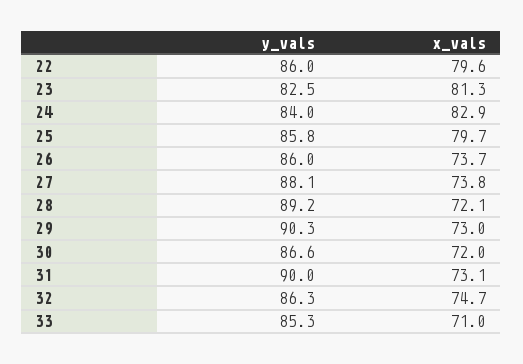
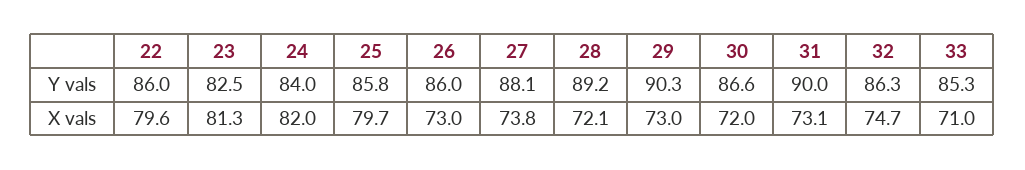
  {
    "y_vals": {
      "22": 86,
      "23": 82.5,
      "24": 84,
      "25": 85.8,
      "26": 86,
      "27": 88.1,
      "28": 89.2,
      "29": 90.3,
      "30": 86.6,
      "31": 90,
      "32": 86.3,
      "33": 85.3
    },
    "x_vals": {
      "22": 79.6,
      "23": 81.3,
-     "24": 82.9,
+     "24": 82,
      "25": 79.7,
-     "26": 73.7,
+     "26": 73,
      "27": 73.8,
      "28": 72.1,
      "29": 73,
      "30": 72,
      "31": 73.1,
      "32": 74.7,
      "33": 71
    }
  }

